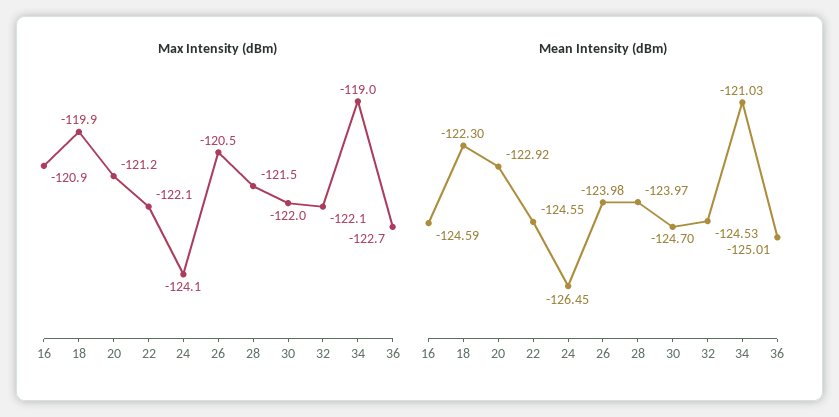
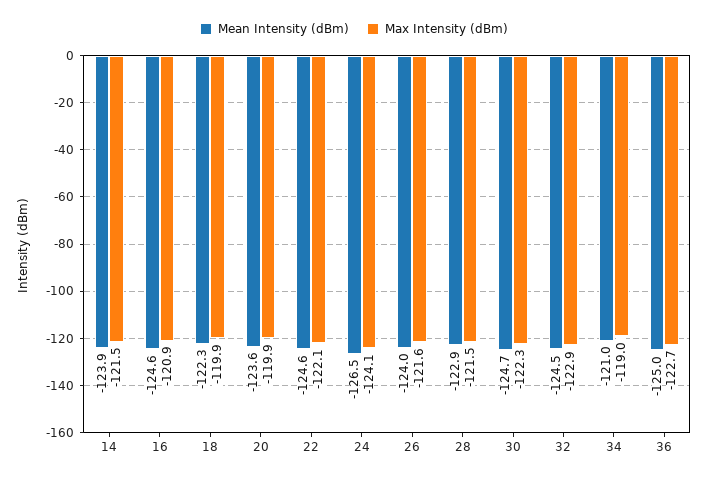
  {
    "Max Intensity (dBm)": {
      "16": -120.9,
      "18": -119.9,
-     "20": -121.2,
+     "20": -119.9,
      "22": -122.1,
      "24": -124.1,
-     "26": -120.5,
+     "26": -121.6,
      "28": -121.5,
-     "30": -122,
+     "30": -122.3,
-     "32": -122.1,
+     "32": -122.9,
      "34": -119,
-     "36": -122.7
+     "36": -122.7,
+     "14": -121.5
    },
    "Mean Intensity (dBm)": {
      "16": -124.59,
      "18": -122.3,
-     "20": -122.92,
+     "20": -123.6,
      "22": -124.55,
      "24": -126.45,
      "26": -123.98,
-     "28": -123.97,
+     "28": -122.9,
      "30": -124.7,
      "32": -124.53,
      "34": -121.03,
-     "36": -125.01
+     "36": -125.01,
+     "14": -123.9
    }
  }

